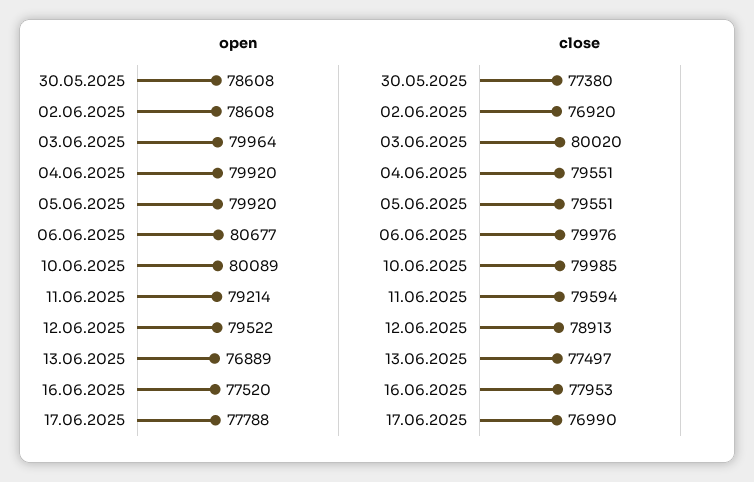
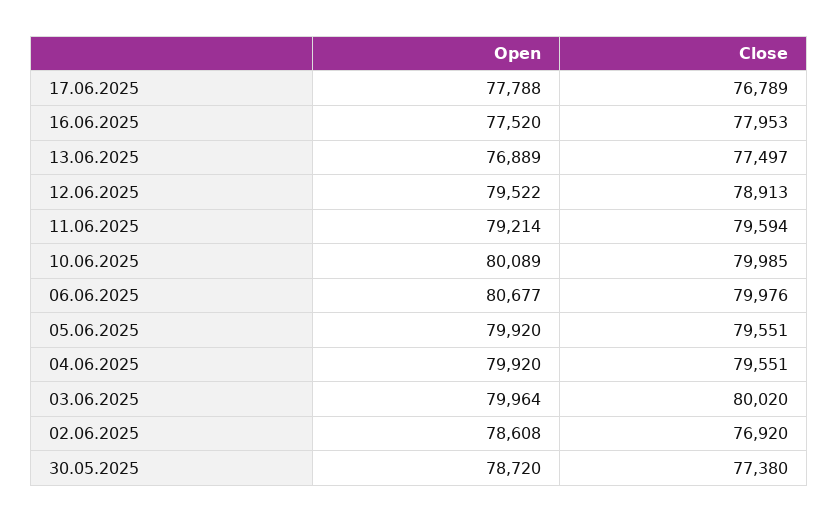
  {
    "open": {
-     "30.05.2025": 78608,
+     "30.05.2025": 78720,
      "02.06.2025": 78608,
      "03.06.2025": 79964,
      "04.06.2025": 79920,
      "05.06.2025": 79920,
      "06.06.2025": 80677,
      "10.06.2025": 80089,
      "11.06.2025": 79214,
      "12.06.2025": 79522,
      "13.06.2025": 76889,
      "16.06.2025": 77520,
      "17.06.2025": 77788
    },
    "close": {
      "30.05.2025": 77380,
      "02.06.2025": 76920,
      "03.06.2025": 80020,
      "04.06.2025": 79551,
      "05.06.2025": 79551,
      "06.06.2025": 79976,
      "10.06.2025": 79985,
      "11.06.2025": 79594,
      "12.06.2025": 78913,
      "13.06.2025": 77497,
      "16.06.2025": 77953,
-     "17.06.2025": 76990
+     "17.06.2025": 76789
    }
  }

